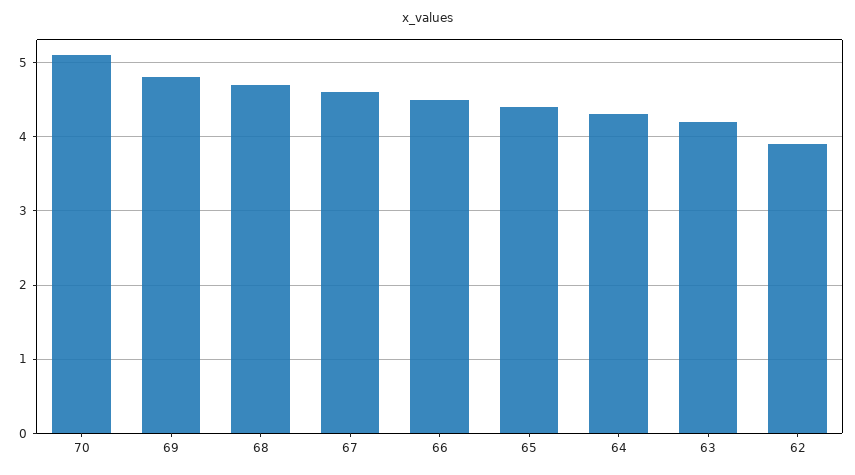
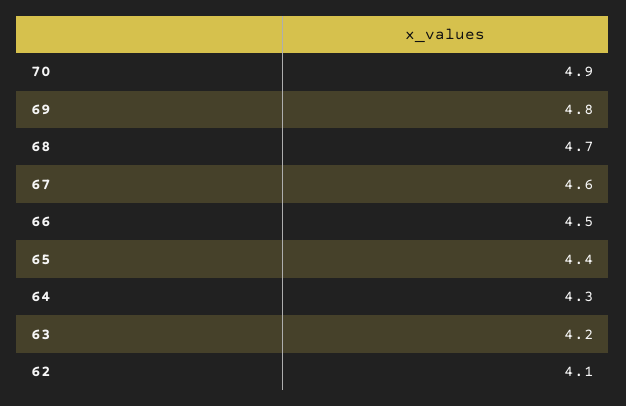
  {
-   "70": 5.1,
+   "70": 4.9,
    "69": 4.8,
    "68": 4.7,
    "67": 4.6,
    "66": 4.5,
    "65": 4.4,
    "64": 4.3,
    "63": 4.2,
-   "62": 3.9
+   "62": 4.1
  }

